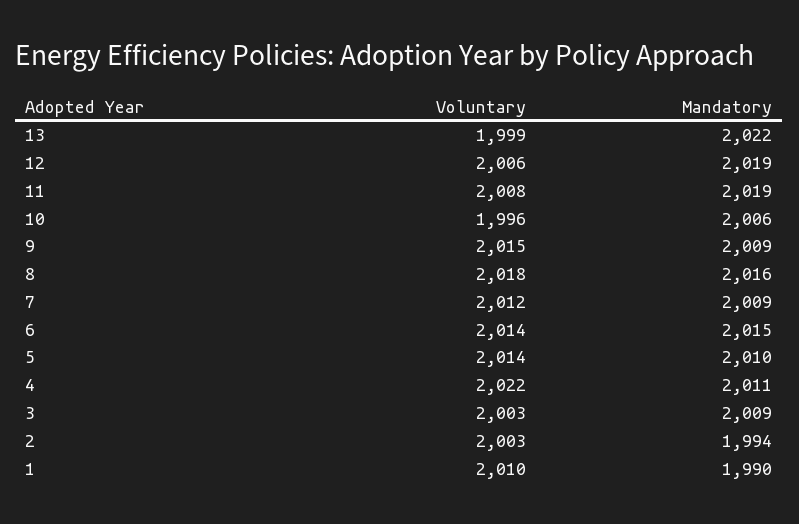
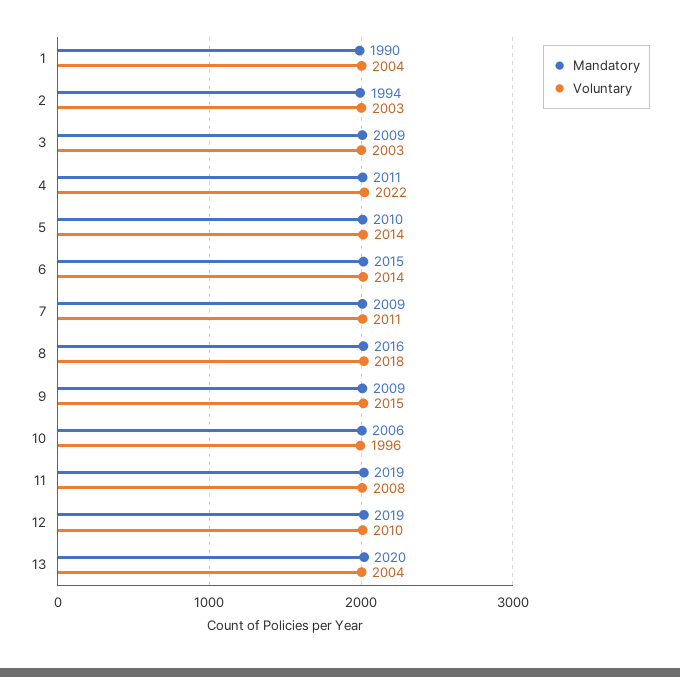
  {
    "Voluntary": {
-     "13": 1999,
+     "13": 2004,
-     "12": 2006,
+     "12": 2010,
      "11": 2008,
      "10": 1996,
      "9": 2015,
      "8": 2018,
-     "7": 2012,
+     "7": 2011,
      "6": 2014,
      "5": 2014,
      "4": 2022,
      "3": 2003,
      "2": 2003,
-     "1": 2010
+     "1": 2004
    },
    "Mandatory": {
-     "13": 2022,
+     "13": 2020,
      "12": 2019,
      "11": 2019,
      "10": 2006,
      "9": 2009,
      "8": 2016,
      "7": 2009,
      "6": 2015,
      "5": 2010,
      "4": 2011,
      "3": 2009,
      "2": 1994,
      "1": 1990
    }
  }

